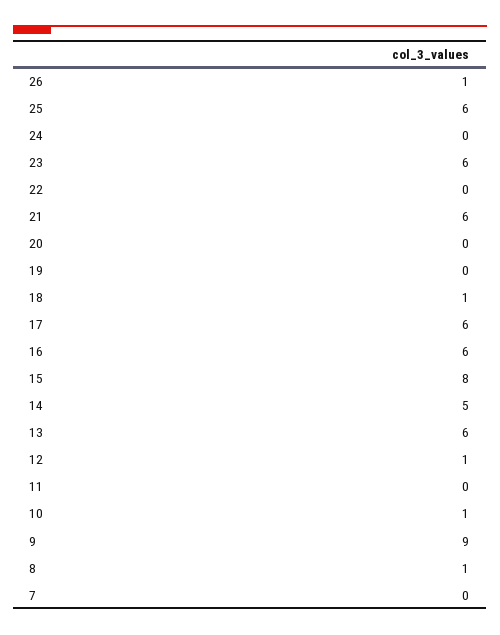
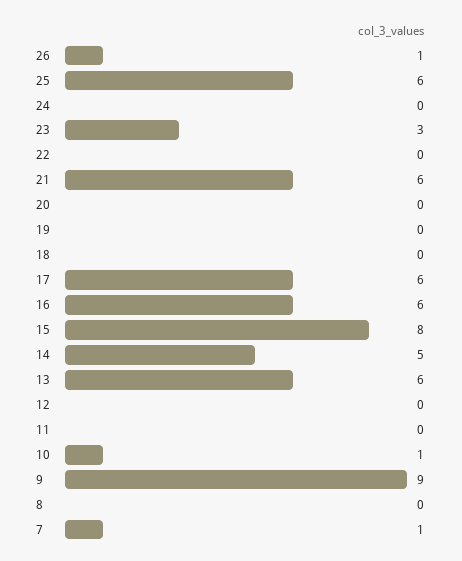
  {
    "26": 1,
    "25": 6,
    "24": 0,
-   "23": 6,
+   "23": 3,
    "22": 0,
    "21": 6,
    "20": 0,
    "19": 0,
-   "18": 1,
+   "18": 0,
    "17": 6,
    "16": 6,
    "15": 8,
    "14": 5,
    "13": 6,
-   "12": 1,
+   "12": 0,
    "11": 0,
    "10": 1,
    "9": 9,
-   "8": 1,
+   "8": 0,
-   "7": 0
+   "7": 1
  }

